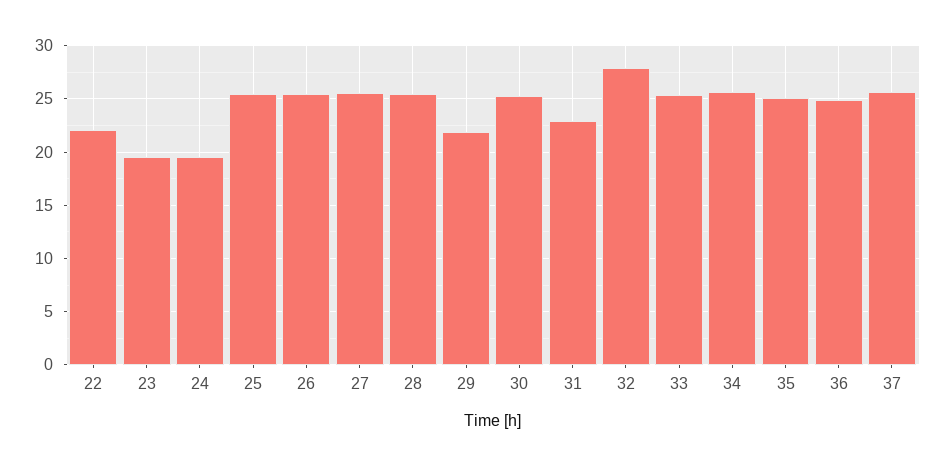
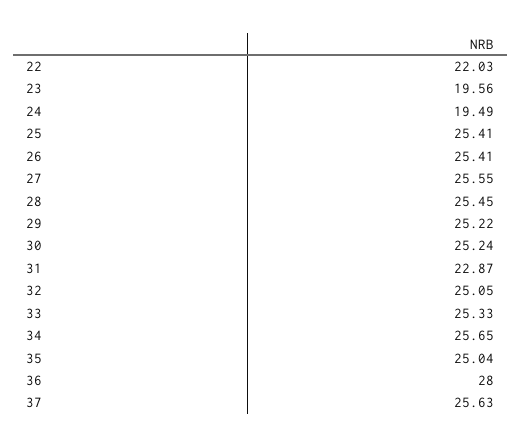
  {
    "22": 22.03,
    "23": 19.56,
    "24": 19.49,
    "25": 25.41,
    "26": 25.41,
    "27": 25.55,
    "28": 25.45,
-   "29": 22,
+   "29": 25.22,
    "30": 25.24,
    "31": 22.87,
-   "32": 28,
+   "32": 25.05,
    "33": 25.33,
    "34": 25.65,
    "35": 25.04,
-   "36": 25,
+   "36": 28,
    "37": 25.63
  }

